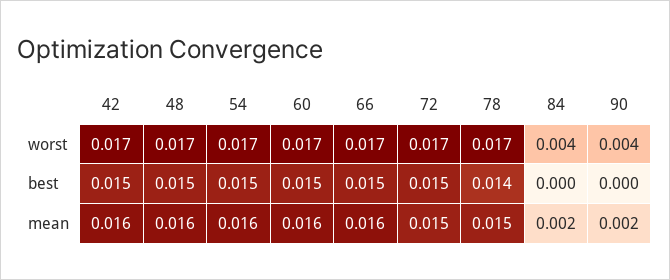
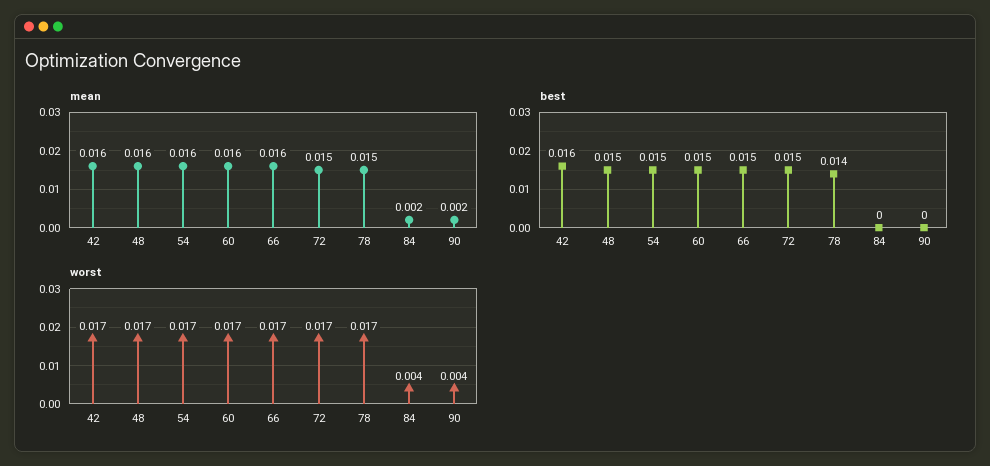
  {
    "worst": {
      "42": 0.017,
      "48": 0.017,
      "54": 0.017,
      "60": 0.017,
      "66": 0.017,
      "72": 0.017,
      "78": 0.017,
      "84": 0.004,
      "90": 0.004
    },
    "best": {
-     "42": 0.015,
+     "42": 0.016,
      "48": 0.015,
      "54": 0.015,
      "60": 0.015,
      "66": 0.015,
      "72": 0.015,
      "78": 0.014,
      "84": 0,
      "90": 0
    },
    "mean": {
      "42": 0.016,
      "48": 0.016,
      "54": 0.016,
      "60": 0.016,
      "66": 0.016,
      "72": 0.015,
      "78": 0.015,
      "84": 0.002,
      "90": 0.002
    }
  }

